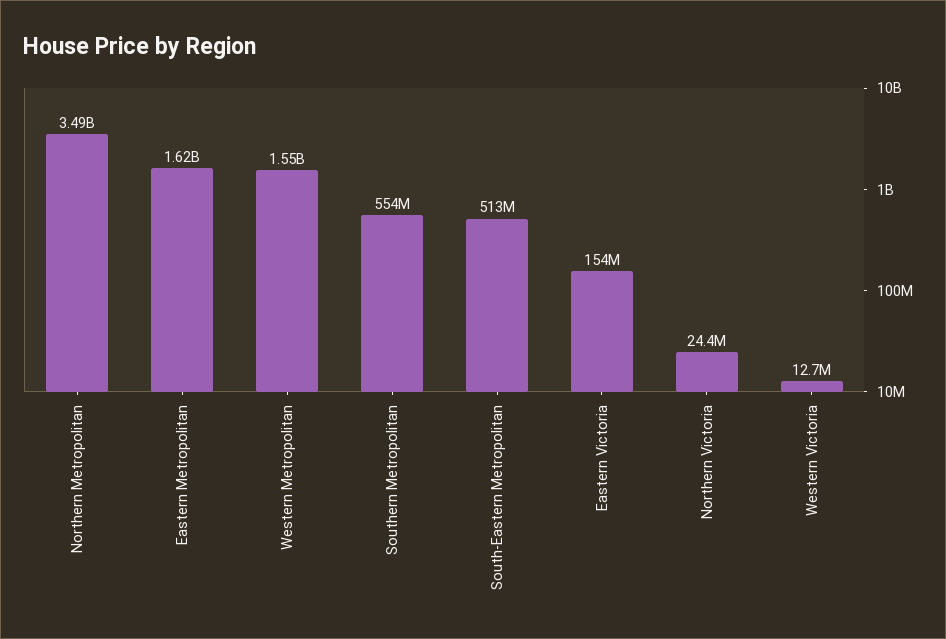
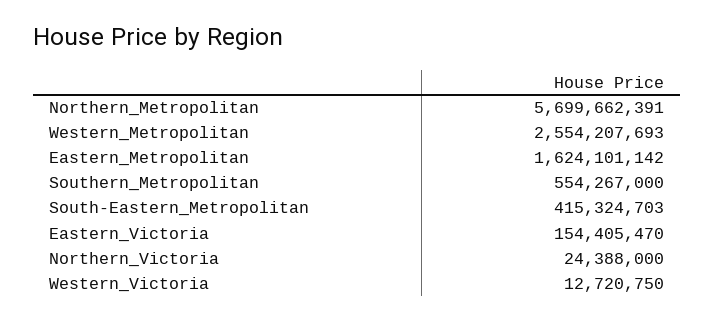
  {
-   "Northern Metropolitan": 3490000000,
+   "Northern Metropolitan": 5699662391,
    "Eastern Metropolitan": 1624101142,
-   "Western Metropolitan": 1550000000,
+   "Western Metropolitan": 2554207693,
    "Southern Metropolitan": 554267000,
-   "South-Eastern Metropolitan": 513000000,
+   "South-Eastern Metropolitan": 415324703,
    "Eastern Victoria": 154405470,
    "Northern Victoria": 24388000,
    "Western Victoria": 12720750
  }

